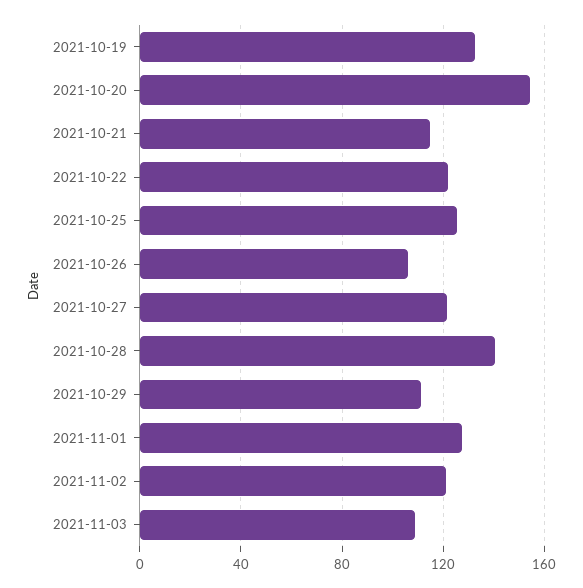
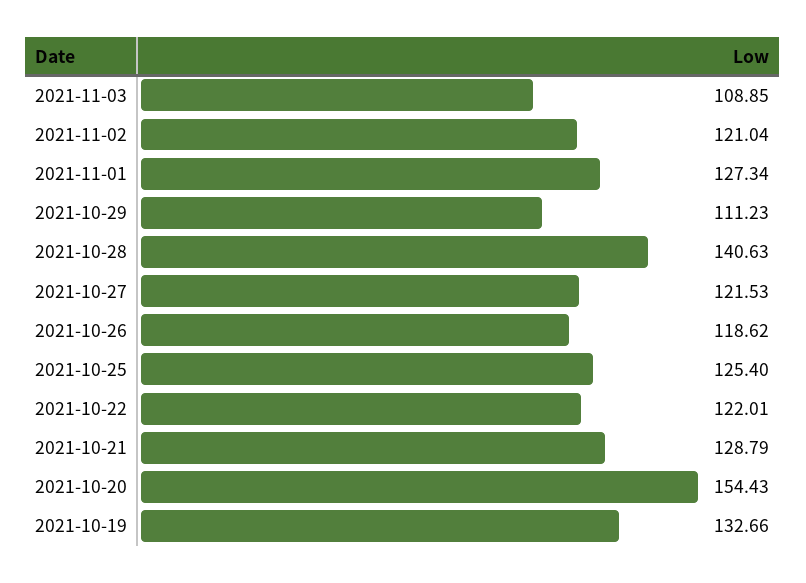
  {
    "2021-10-19": 132.66,
    "2021-10-20": 154.43,
-   "2021-10-21": 115,
+   "2021-10-21": 128.79,
    "2021-10-22": 122.01,
    "2021-10-25": 125.4,
-   "2021-10-26": 105,
+   "2021-10-26": 118.62,
    "2021-10-27": 121.53,
    "2021-10-28": 140.63,
    "2021-10-29": 111.23,
    "2021-11-01": 127.34,
    "2021-11-02": 121.04,
    "2021-11-03": 108.85
  }

